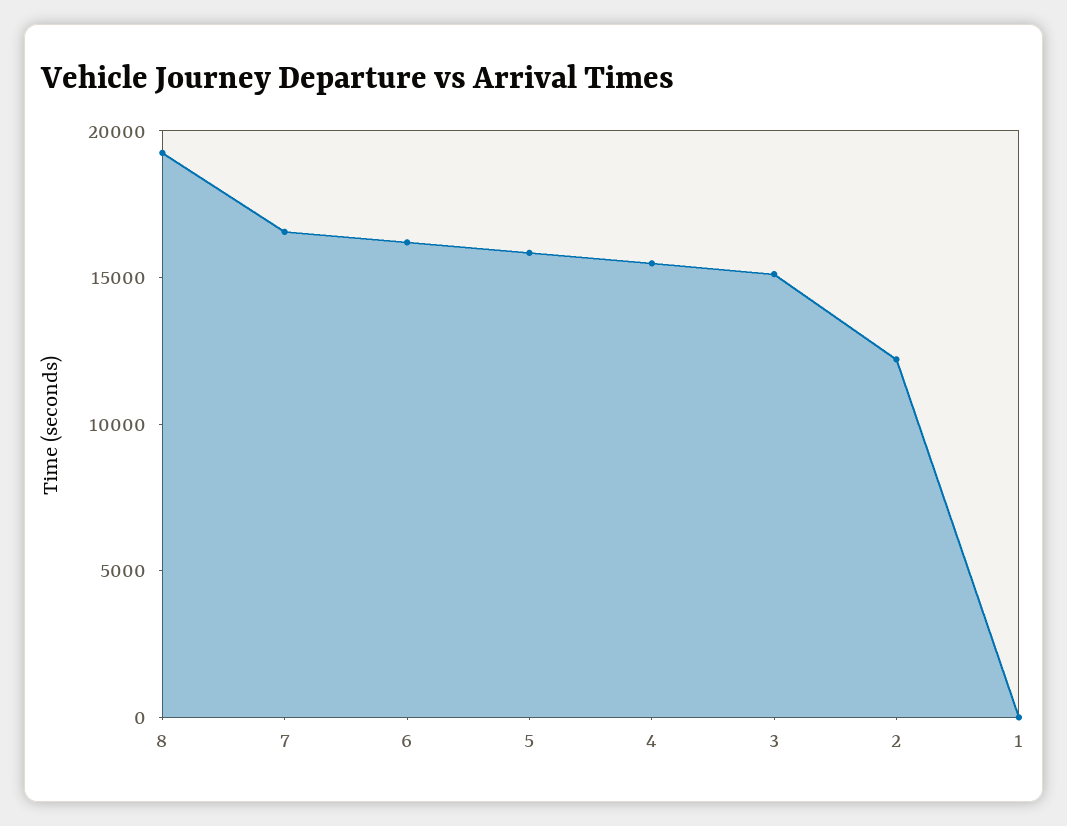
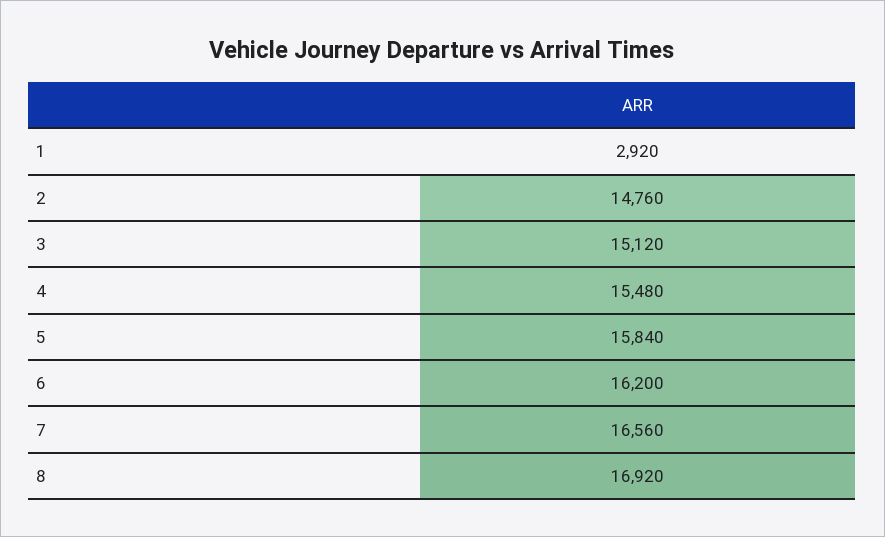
  {
-   "8": 19000,
+   "8": 16920,
    "7": 16560,
    "6": 16200,
    "5": 15840,
    "4": 15480,
    "3": 15120,
-   "2": 12000,
+   "2": 14760,
-   "1": 0
+   "1": 2920
  }

